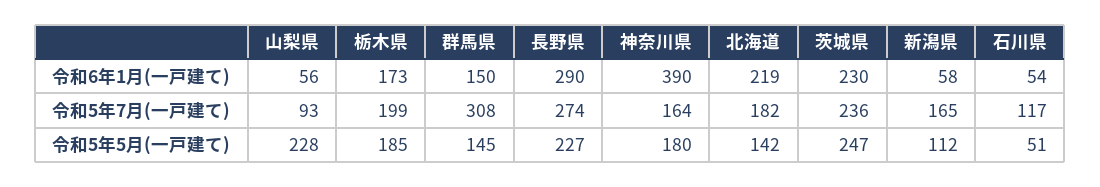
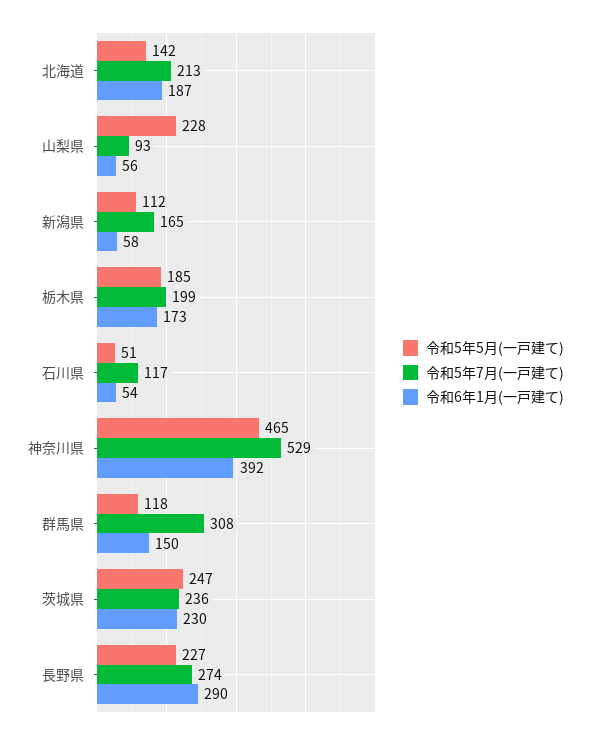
  {
    "令和6年1月(一戸建て)": {
      "山梨県": 56,
      "栃木県": 173,
      "群馬県": 150,
      "長野県": 290,
-     "神奈川県": 390,
+     "神奈川県": 392,
-     "北海道": 219,
+     "北海道": 187,
      "茨城県": 230,
      "新潟県": 58,
      "石川県": 54
    },
    "令和5年7月(一戸建て)": {
      "山梨県": 93,
      "栃木県": 199,
      "群馬県": 308,
      "長野県": 274,
-     "神奈川県": 164,
+     "神奈川県": 529,
-     "北海道": 182,
+     "北海道": 213,
      "茨城県": 236,
      "新潟県": 165,
      "石川県": 117
    },
    "令和5年5月(一戸建て)": {
      "山梨県": 228,
      "栃木県": 185,
-     "群馬県": 145,
+     "群馬県": 118,
      "長野県": 227,
-     "神奈川県": 180,
+     "神奈川県": 465,
      "北海道": 142,
      "茨城県": 247,
      "新潟県": 112,
      "石川県": 51
    }
  }

